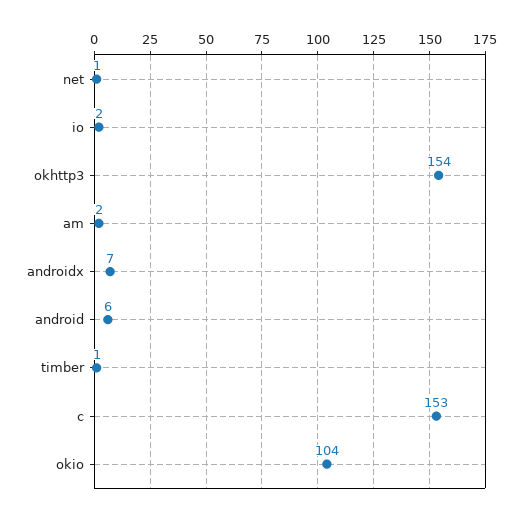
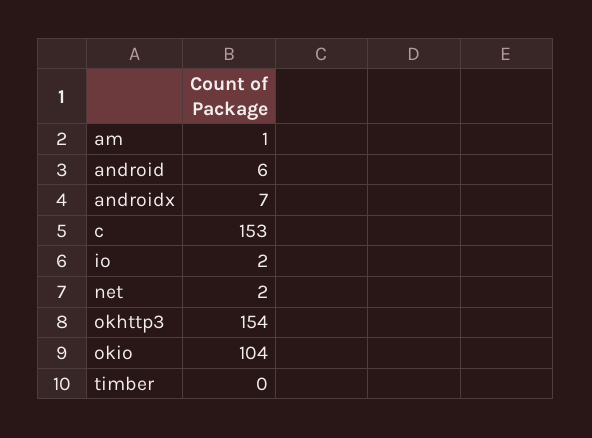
  {
-   "net": 1,
+   "net": 2,
    "io": 2,
    "okhttp3": 154,
-   "am": 2,
+   "am": 1,
    "androidx": 7,
    "android": 6,
-   "timber": 1,
+   "timber": 0,
    "c": 153,
    "okio": 104
  }

